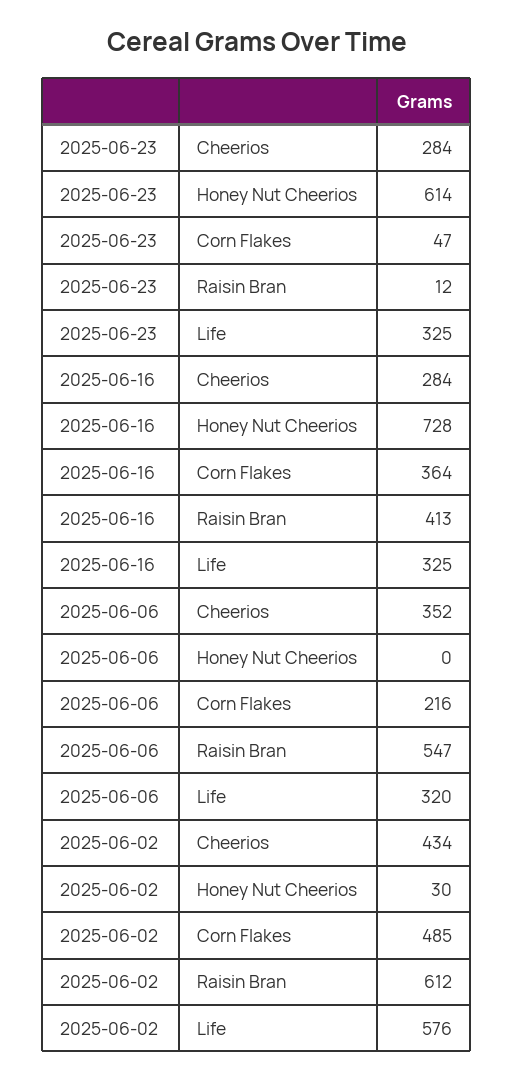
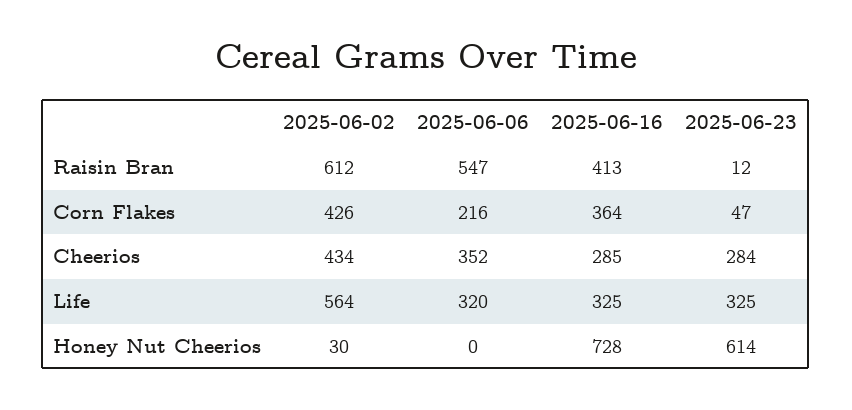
  {
    "2025-06-23": {
      "Cheerios": 284,
      "Honey Nut Cheerios": 614,
      "Corn Flakes": 47,
      "Raisin Bran": 12,
      "Life": 325
    },
    "2025-06-16": {
-     "Cheerios": 284,
+     "Cheerios": 285,
      "Honey Nut Cheerios": 728,
      "Corn Flakes": 364,
      "Raisin Bran": 413,
      "Life": 325
    },
    "2025-06-06": {
      "Cheerios": 352,
      "Honey Nut Cheerios": 0,
      "Corn Flakes": 216,
      "Raisin Bran": 547,
      "Life": 320
    },
    "2025-06-02": {
      "Cheerios": 434,
      "Honey Nut Cheerios": 30,
-     "Corn Flakes": 485,
+     "Corn Flakes": 426,
      "Raisin Bran": 612,
-     "Life": 576
+     "Life": 564
    }
  }

